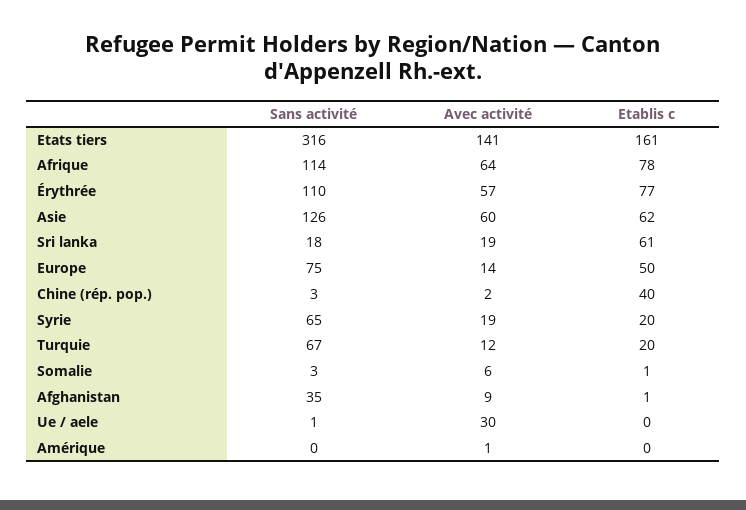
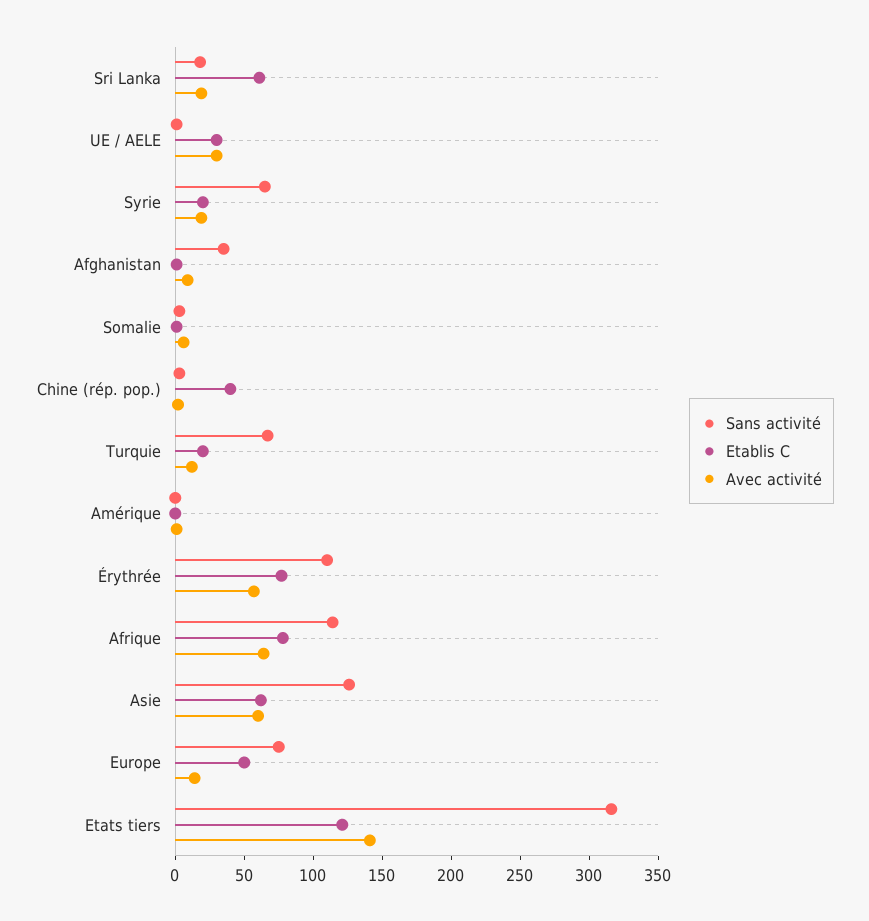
  {
    "Sans activité": {
      "Etats tiers": 316,
      "Afrique": 114,
      "Érythrée": 110,
      "Asie": 126,
      "Sri lanka": 18,
      "Europe": 75,
      "Chine (rép. pop.)": 3,
      "Syrie": 65,
      "Turquie": 67,
      "Somalie": 3,
      "Afghanistan": 35,
      "Ue / aele": 1,
      "Amérique": 0
    },
    "Avec activité": {
      "Etats tiers": 141,
      "Afrique": 64,
      "Érythrée": 57,
      "Asie": 60,
      "Sri lanka": 19,
      "Europe": 14,
      "Chine (rép. pop.)": 2,
      "Syrie": 19,
      "Turquie": 12,
      "Somalie": 6,
      "Afghanistan": 9,
      "Ue / aele": 30,
      "Amérique": 1
    },
    "Etablis c": {
-     "Etats tiers": 161,
+     "Etats tiers": 120,
      "Afrique": 78,
      "Érythrée": 77,
      "Asie": 62,
      "Sri lanka": 61,
      "Europe": 50,
      "Chine (rép. pop.)": 40,
      "Syrie": 20,
      "Turquie": 20,
      "Somalie": 1,
      "Afghanistan": 1,
-     "Ue / aele": 0,
+     "Ue / aele": 30,
      "Amérique": 0
    }
  }

